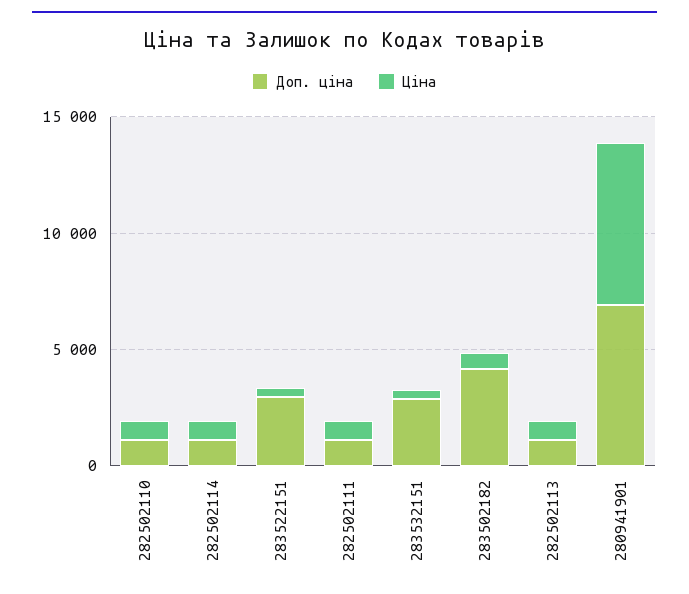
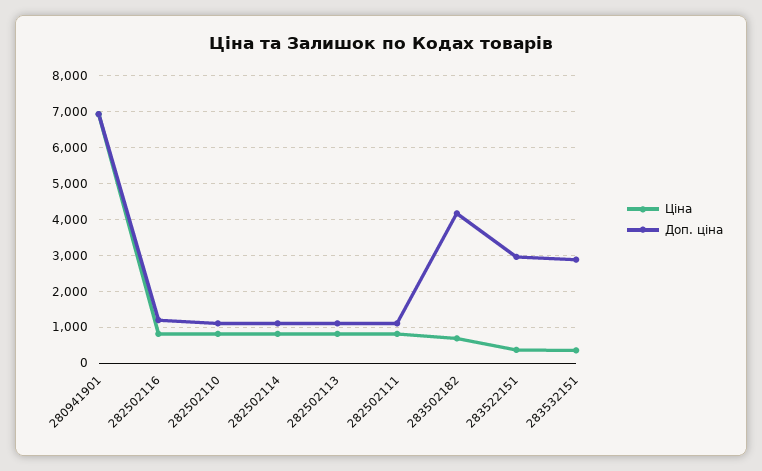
  {
    "Доп. ціна": {
      "282502110": 1200,
      "282502114": 1200,
      "283522151": 3000,
      "282502111": 1200,
      "283532151": 2800,
      "283502182": 4200,
      "282502113": 1200,
-     "280941901": 7000
+     "280941901": 7000,
+     "282502116": 1200
    },
    "Ціна": {
      "282502110": 800,
      "282502114": 800,
      "283522151": 400,
      "282502111": 800,
      "283532151": 400,
      "283502182": 600,
      "282502113": 800,
-     "280941901": 7000
+     "280941901": 7000,
+     "282502116": 800
    }
  }

